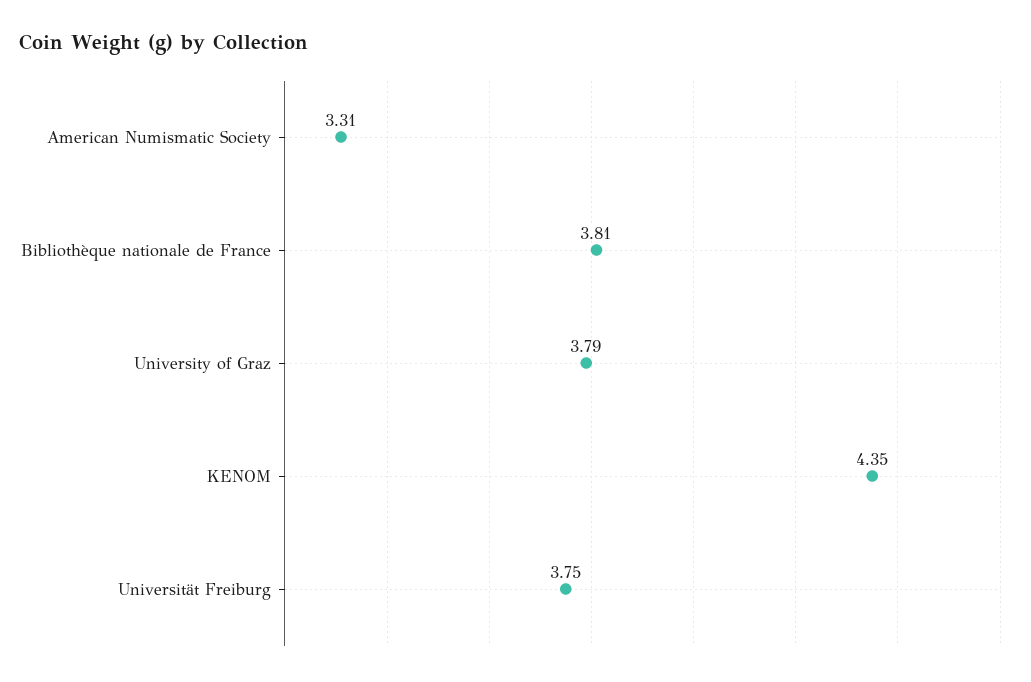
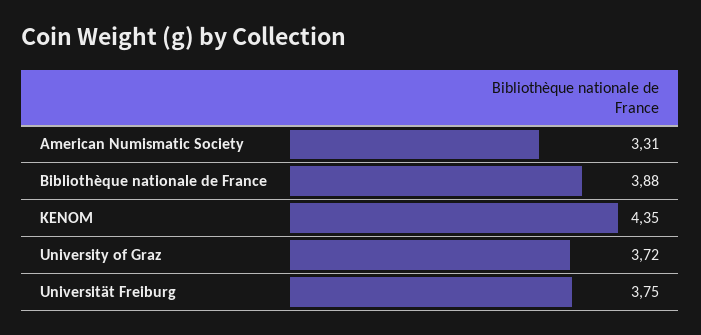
  {
    "American Numismatic Society": 3.31,
-   "Bibliothèque nationale de France": 3.81,
+   "Bibliothèque nationale de France": 3.88,
-   "University of Graz": 3.79,
+   "University of Graz": 3.72,
    "KENOM": 4.35,
    "Universität Freiburg": 3.75
  }

